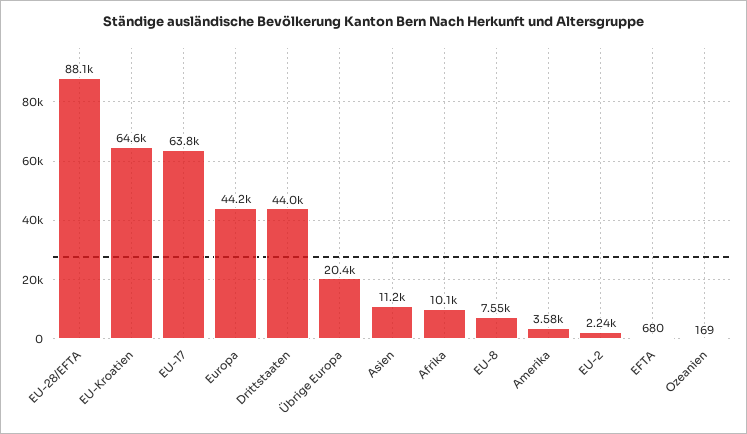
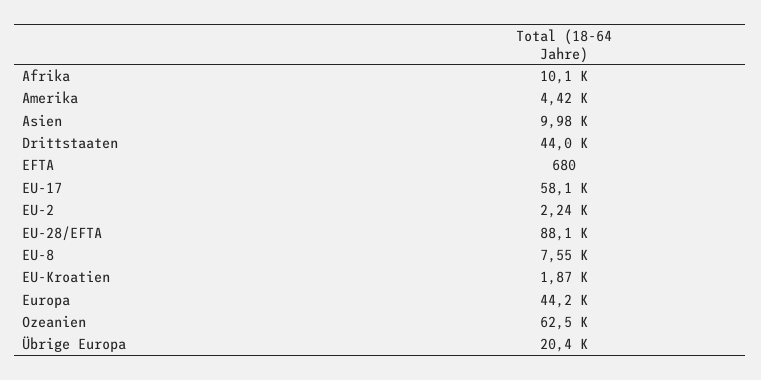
  {
    "EU-28/EFTA": 88100,
-   "EU-Kroatien": 64600,
+   "EU-Kroatien": 1870,
-   "EU-17": 63800,
+   "EU-17": 58100,
    "Europa": 44200,
    "Drittstaaten": 44000,
    "Übrige Europa": 20400,
-   "Asien": 11200,
+   "Asien": 9980,
    "Afrika": 10100,
    "EU-8": 7550,
-   "Amerika": 3580,
+   "Amerika": 4420,
    "EU-2": 2240,
    "EFTA": 680,
-   "Ozeanien": 169
+   "Ozeanien": 62500
  }

